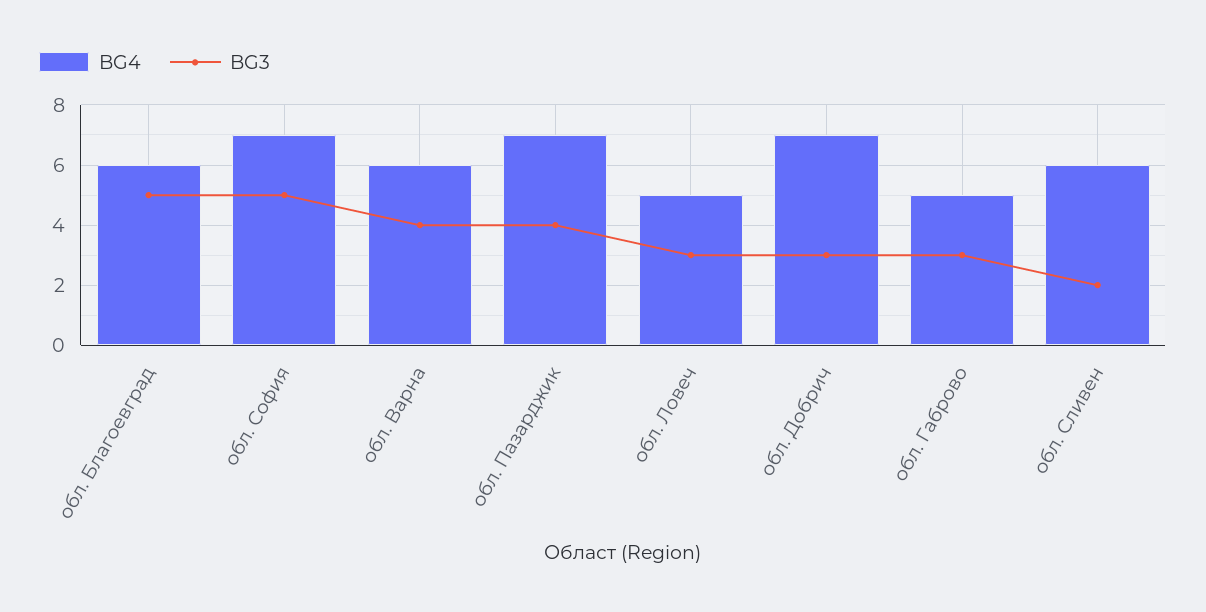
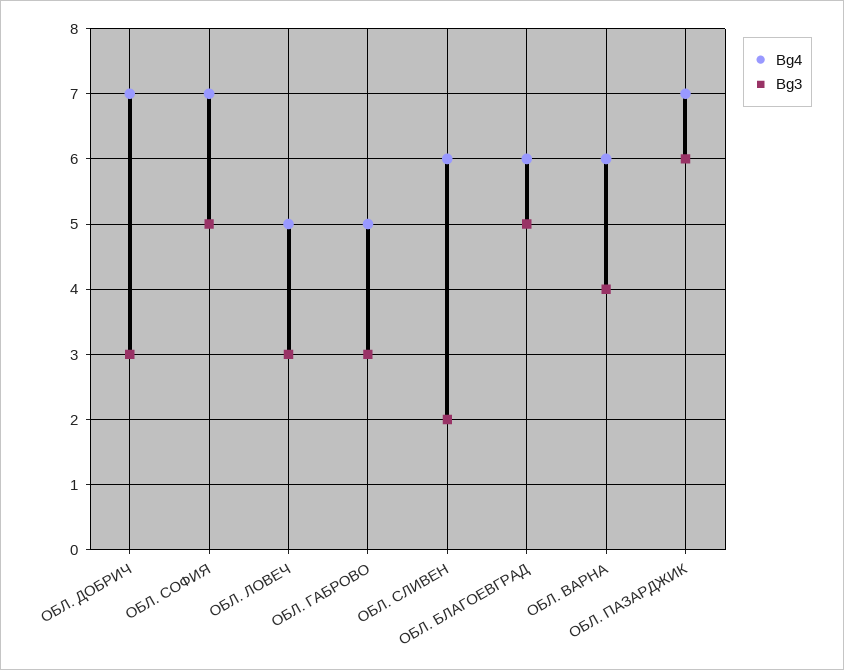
  {
    "BG4": {
      "обл. Благоевград": 6,
      "обл. София": 7,
      "обл. Варна": 6,
      "обл. Пазарджик": 7,
      "обл. Ловеч": 5,
      "обл. Добрич": 7,
      "обл. Габрово": 5,
      "обл. Сливен": 6
    },
    "BG3": {
      "обл. Благоевград": 5,
      "обл. София": 5,
      "обл. Варна": 4,
-     "обл. Пазарджик": 4,
+     "обл. Пазарджик": 6,
      "обл. Ловеч": 3,
      "обл. Добрич": 3,
      "обл. Габрово": 3,
      "обл. Сливен": 2
    }
  }

